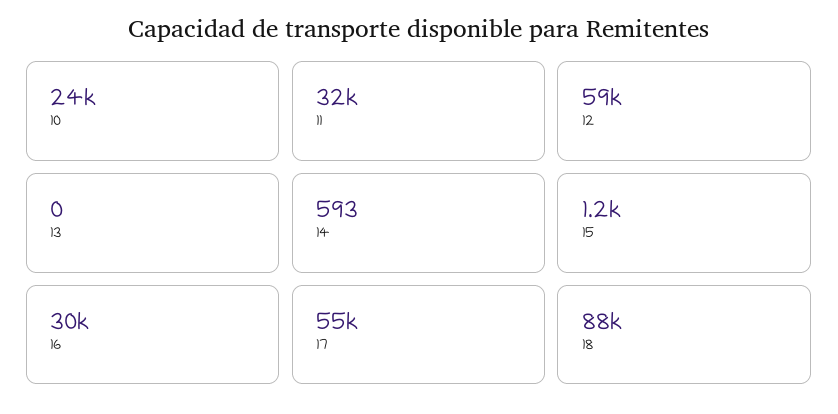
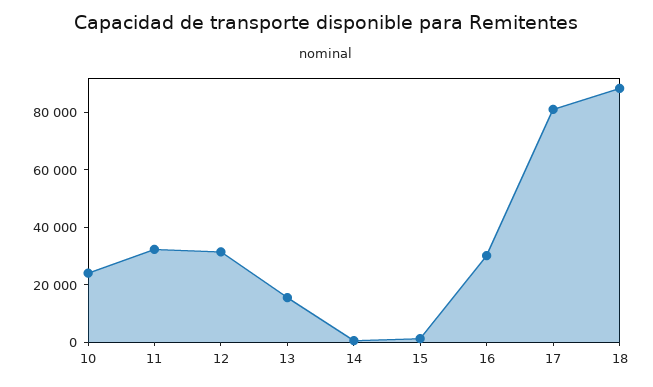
  {
    "10": 24000,
    "11": 32000,
-   "12": 59000,
+   "12": 30000,
-   "13": 0,
+   "13": 15000,
    "14": 593,
    "15": 1200,
    "16": 30000,
-   "17": 55000,
+   "17": 80000,
    "18": 88000
  }

